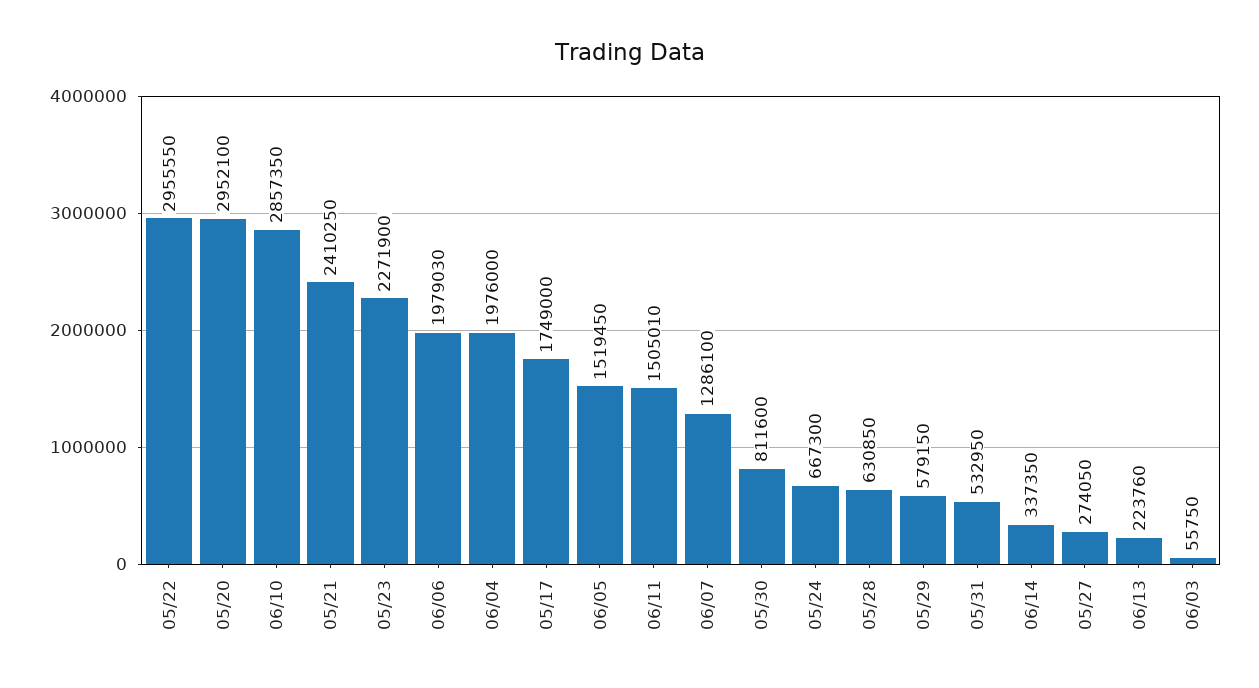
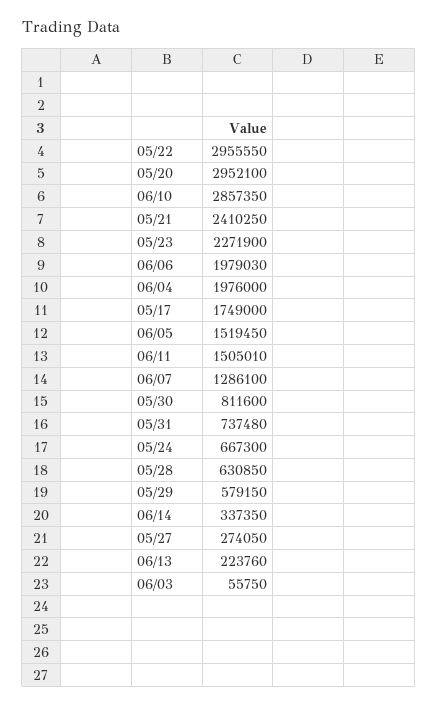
  {
    "05/22": 2955550,
    "05/20": 2952100,
    "06/10": 2857350,
    "05/21": 2410250,
    "05/23": 2271900,
    "06/06": 1979030,
    "06/04": 1976000,
    "05/17": 1749000,
    "06/05": 1519450,
    "06/11": 1505010,
    "06/07": 1286100,
    "05/30": 811600,
    "05/24": 667300,
    "05/28": 630850,
    "05/29": 579150,
-   "05/31": 532950,
+   "05/31": 737480,
    "06/14": 337350,
    "05/27": 274050,
    "06/13": 223760,
    "06/03": 55750
  }

